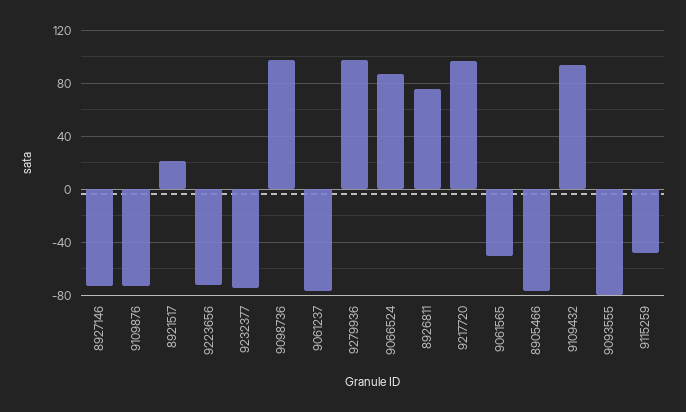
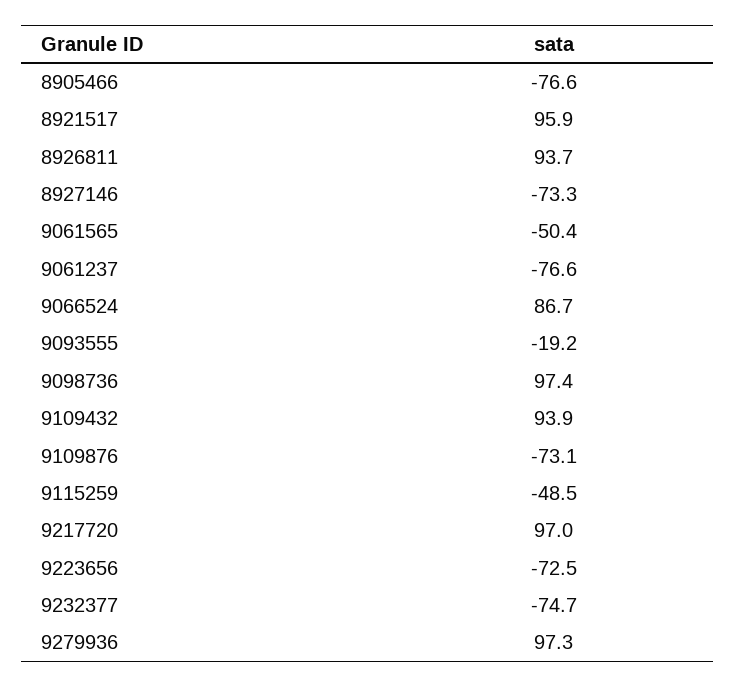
  {
    "8927146": -73.3,
    "9109876": -73.1,
-   "8921517": 20,
+   "8921517": 95.9,
    "9223656": -72.5,
    "9232377": -74.7,
    "9098736": 97.4,
    "9061237": -76.6,
    "9279936": 97.3,
    "9066524": 86.7,
-   "8926811": 75,
+   "8926811": 93.7,
    "9217720": 97,
    "9061565": -50.4,
    "8905466": -76.6,
    "9109432": 93.9,
-   "9093555": -80,
+   "9093555": -19.2,
    "9115259": -48.5
  }

